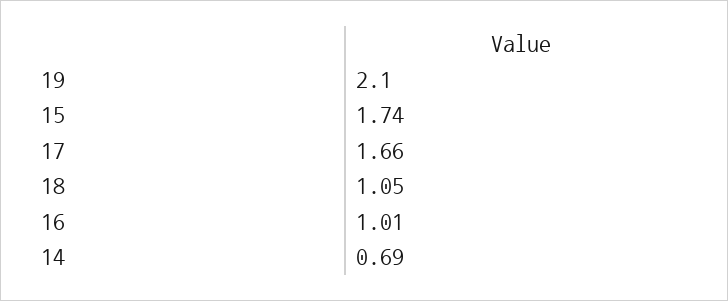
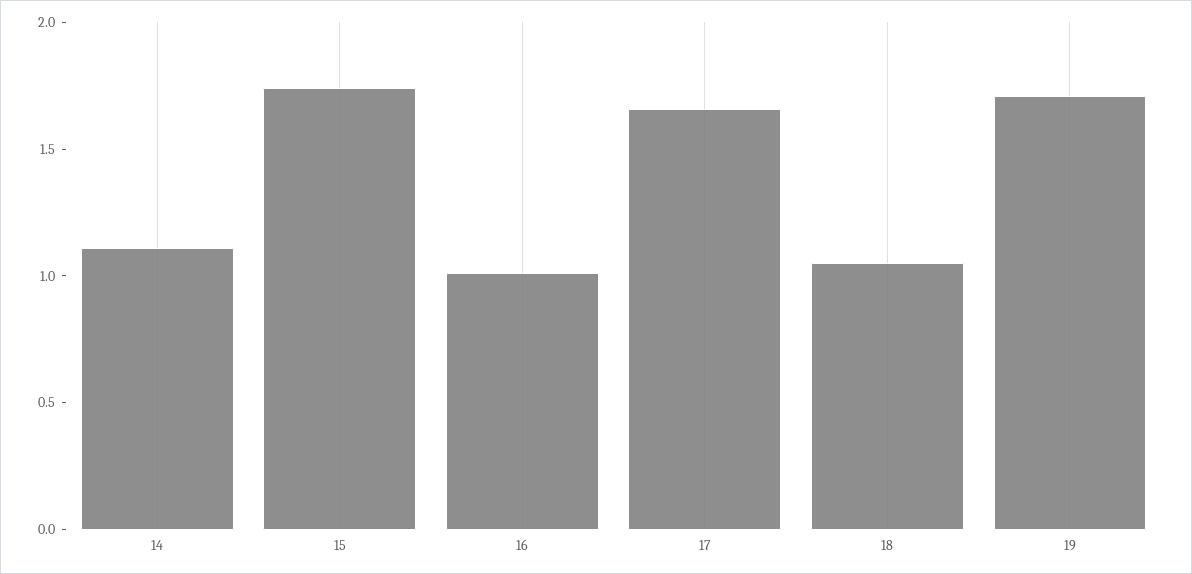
  {
-   "19": 2.1,
+   "19": 1.7,
    "15": 1.74,
    "17": 1.66,
    "18": 1.05,
    "16": 1.01,
-   "14": 0.69
+   "14": 1.1
  }

